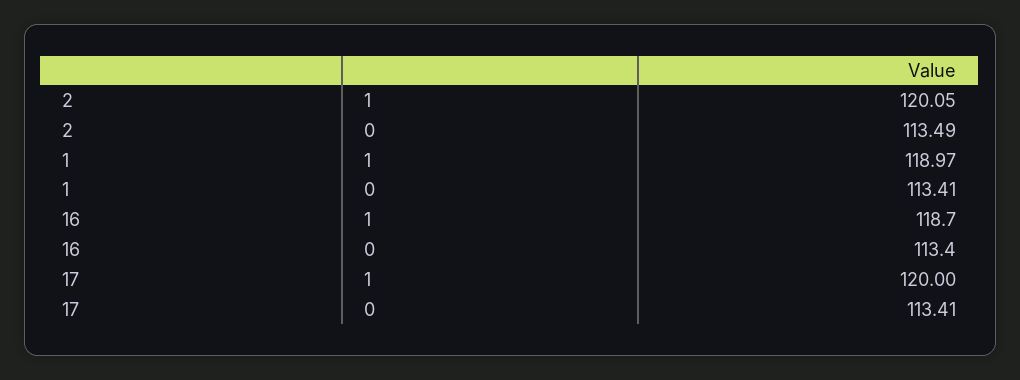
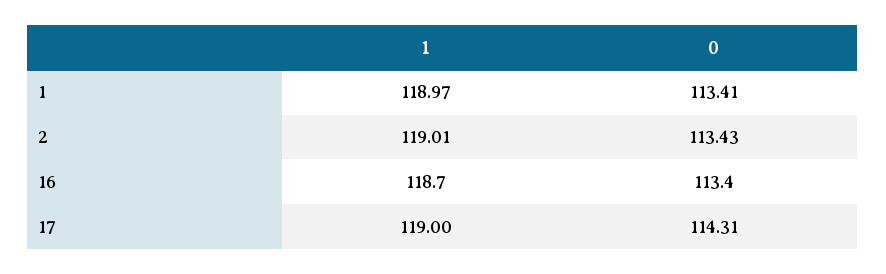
  {
    "2": {
-     "1": 120.05,
+     "1": 119.01,
-     "0": 113.49
+     "0": 113.43
    },
    "1": {
      "1": 118.97,
      "0": 113.41
    },
    "16": {
      "1": 118.7,
      "0": 113.4
    },
    "17": {
-     "1": 120,
+     "1": 119,
-     "0": 113.41
+     "0": 114.31
    }
  }

